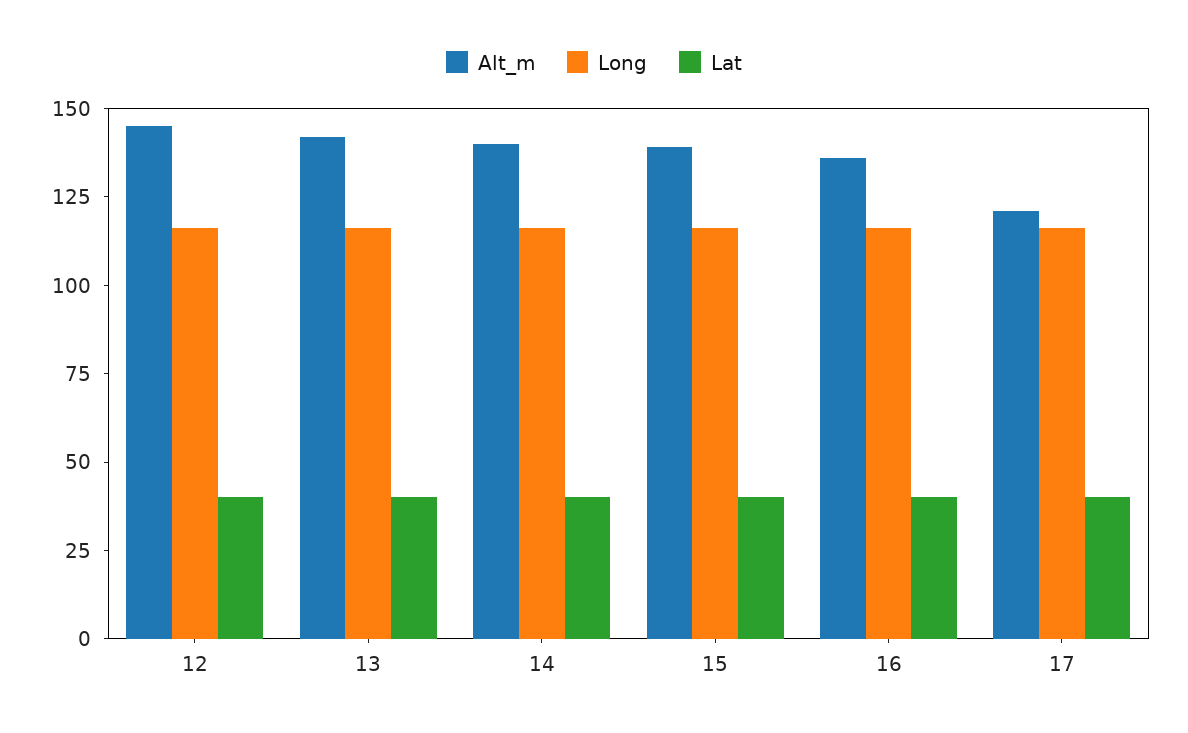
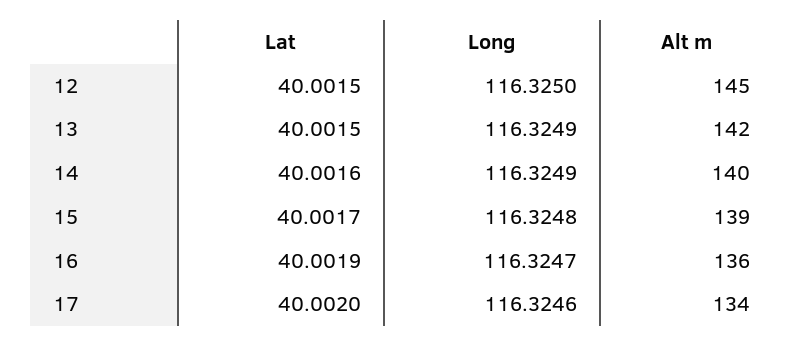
  {
    "Alt_m": {
      "12": 145,
      "13": 142,
      "14": 140,
      "15": 139,
      "16": 136,
-     "17": 120
+     "17": 134
    },
    "Long": {
      "12": 116.325,
      "13": 116.3249,
      "14": 116.3249,
      "15": 116.3248,
      "16": 116.3247,
      "17": 116.3246
    },
    "Lat": {
      "12": 40.0015,
      "13": 40.0015,
      "14": 40.0016,
      "15": 40.0017,
      "16": 40.0019,
      "17": 40.002
    }
  }

